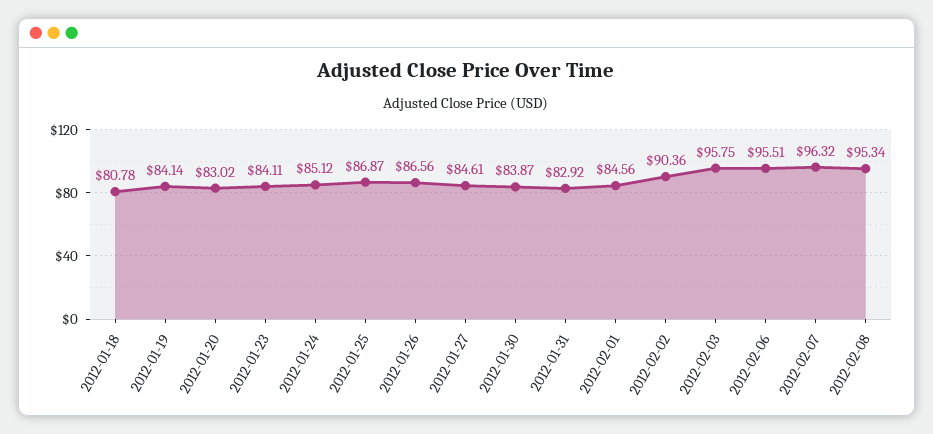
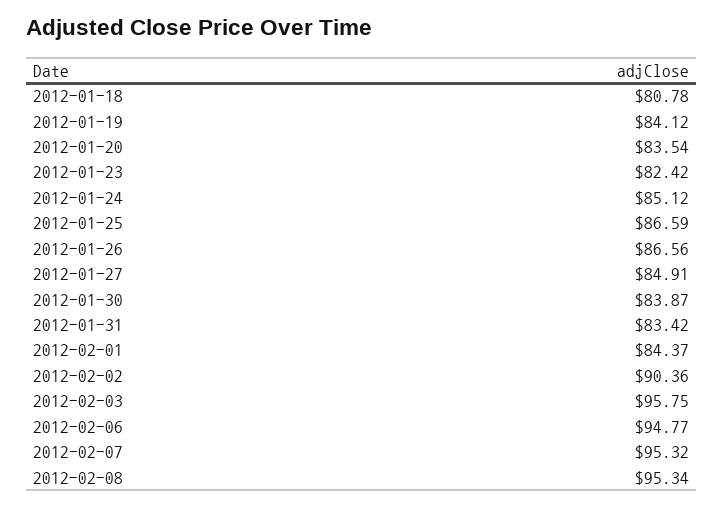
  {
    "2012-01-18": 80.78,
-   "2012-01-19": 84.14,
+   "2012-01-19": 84.12,
-   "2012-01-20": 83.02,
+   "2012-01-20": 83.54,
-   "2012-01-23": 84.11,
+   "2012-01-23": 82.42,
    "2012-01-24": 85.12,
-   "2012-01-25": 86.87,
+   "2012-01-25": 86.59,
    "2012-01-26": 86.56,
-   "2012-01-27": 84.61,
+   "2012-01-27": 84.91,
    "2012-01-30": 83.87,
-   "2012-01-31": 82.92,
+   "2012-01-31": 83.42,
-   "2012-02-01": 84.56,
+   "2012-02-01": 84.37,
    "2012-02-02": 90.36,
    "2012-02-03": 95.75,
-   "2012-02-06": 95.51,
+   "2012-02-06": 94.77,
-   "2012-02-07": 96.32,
+   "2012-02-07": 95.32,
    "2012-02-08": 95.34
  }

